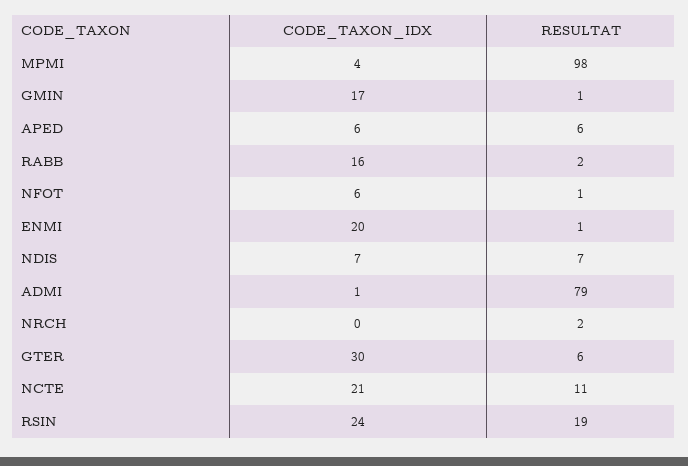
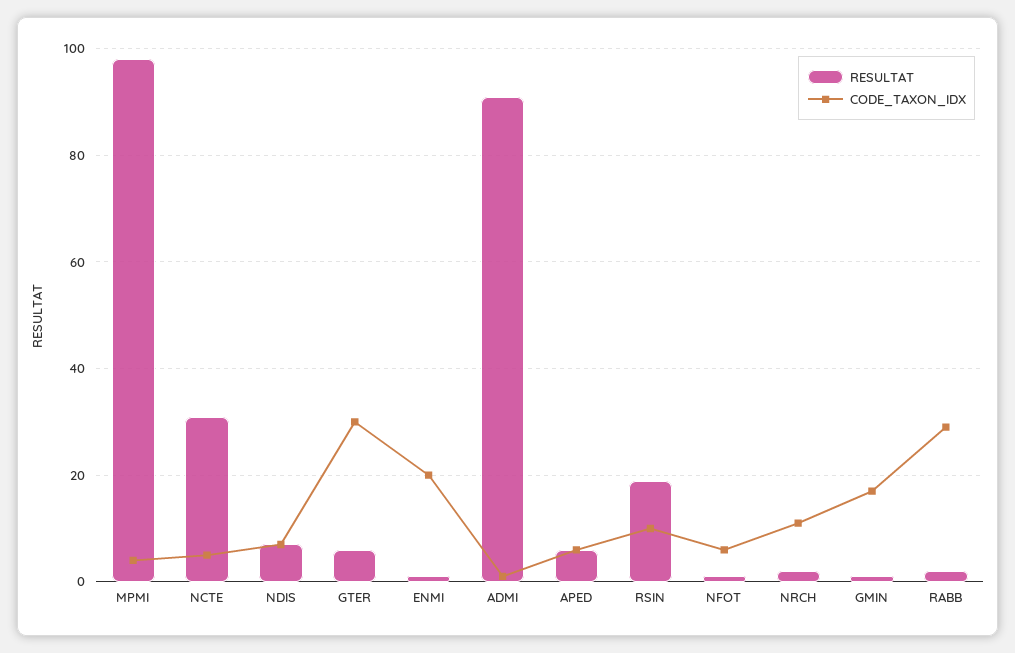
  {
    "CODE_TAXON_IDX": {
      "MPMI": 4,
      "GMIN": 17,
      "APED": 6,
-     "RABB": 16,
+     "RABB": 30,
      "NFOT": 6,
      "ENMI": 20,
      "NDIS": 7,
      "ADMI": 1,
-     "NRCH": 0,
+     "NRCH": 10,
      "GTER": 30,
-     "NCTE": 21,
+     "NCTE": 5,
-     "RSIN": 24
+     "RSIN": 10
    },
    "RESULTAT": {
      "MPMI": 98,
      "GMIN": 1,
      "APED": 6,
      "RABB": 2,
      "NFOT": 1,
      "ENMI": 1,
      "NDIS": 7,
-     "ADMI": 79,
+     "ADMI": 90,
      "NRCH": 2,
      "GTER": 6,
-     "NCTE": 11,
+     "NCTE": 30,
      "RSIN": 19
    }
  }

